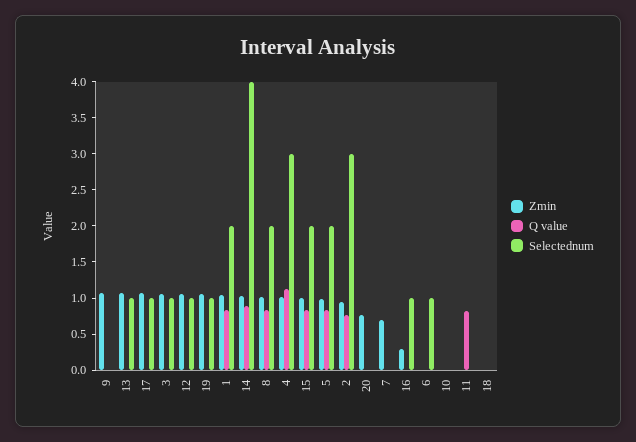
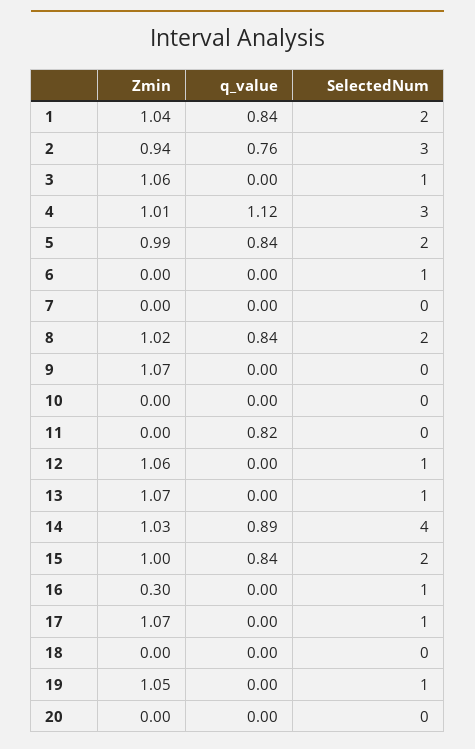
  {
    "Zmin": {
      "9": 1.07,
      "13": 1.07,
      "17": 1.07,
      "3": 1.06,
      "12": 1.06,
      "19": 1.05,
      "1": 1.04,
      "14": 1.03,
      "8": 1.02,
      "4": 1.01,
      "15": 1,
      "5": 0.99,
      "2": 0.94,
-     "20": 0.75,
+     "20": 0,
-     "7": 0.75,
+     "7": 0,
      "16": 0.3,
      "6": 0,
      "10": 0,
      "11": 0,
      "18": 0
    },
    "Q value": {
      "9": 0,
      "13": 0,
      "17": 0,
      "3": 0,
      "12": 0,
      "19": 0,
      "1": 0.84,
      "14": 0.89,
      "8": 0.84,
      "4": 1.12,
      "15": 0.84,
      "5": 0.84,
      "2": 0.76,
      "20": 0,
      "7": 0,
      "16": 0,
      "6": 0,
      "10": 0,
      "11": 0.82,
      "18": 0
    },
    "Selectednum": {
      "9": 0,
      "13": 1,
      "17": 1,
      "3": 1,
      "12": 1,
      "19": 1,
      "1": 2,
      "14": 4,
      "8": 2,
      "4": 3,
      "15": 2,
      "5": 2,
      "2": 3,
      "20": 0,
      "7": 0,
      "16": 1,
      "6": 1,
      "10": 0,
      "11": 0,
      "18": 0
    }
  }

